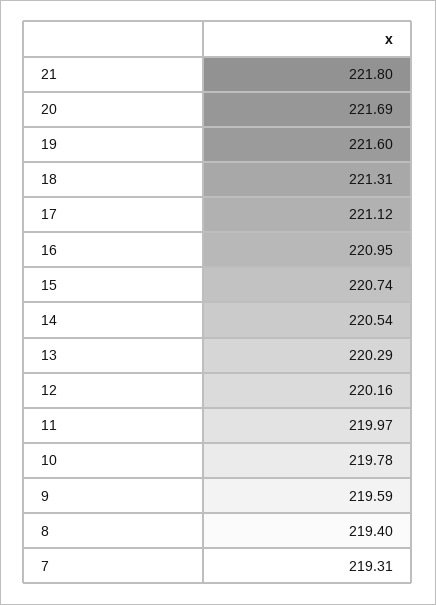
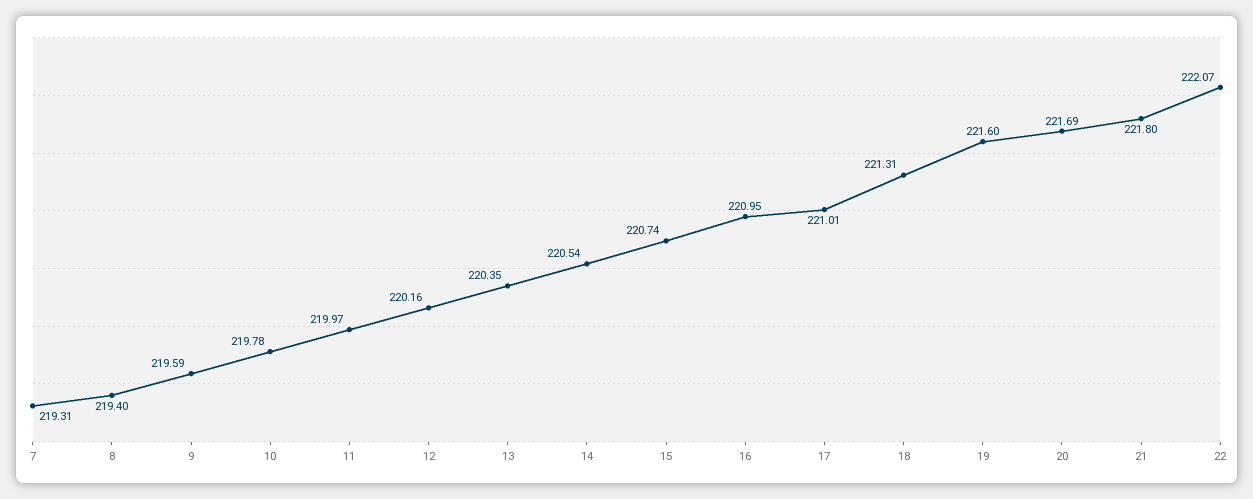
  {
    "21": 221.8,
    "20": 221.69,
    "19": 221.6,
    "18": 221.31,
-   "17": 221.12,
+   "17": 221.01,
    "16": 220.95,
    "15": 220.74,
    "14": 220.54,
-   "13": 220.29,
+   "13": 220.35,
    "12": 220.16,
    "11": 219.97,
    "10": 219.78,
    "9": 219.59,
    "8": 219.4,
-   "7": 219.31
+   "7": 219.31,
+   "22": 222.07
  }

